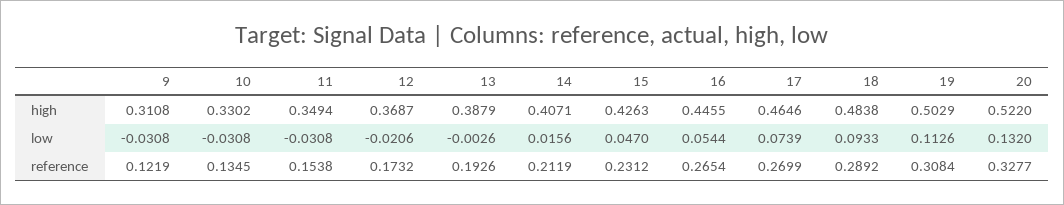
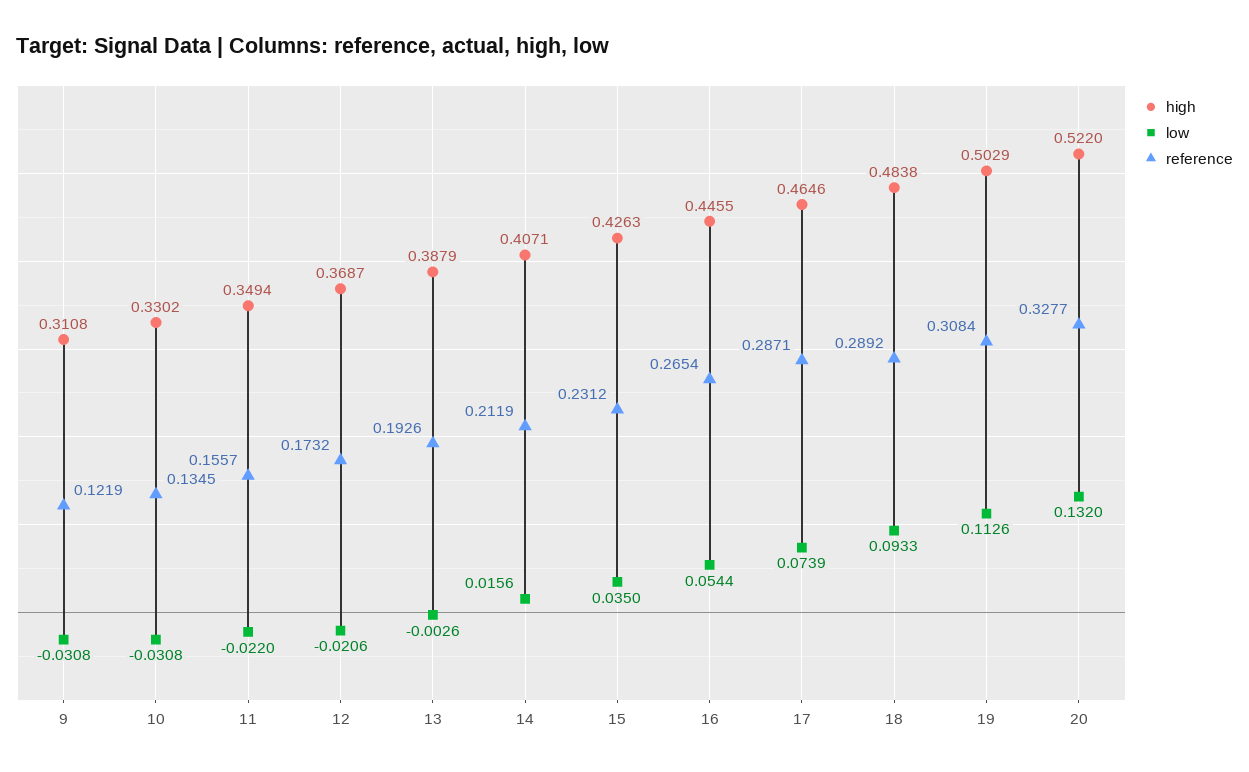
  {
    "high": {
      "9": 0.3108,
      "10": 0.3302,
      "11": 0.3494,
      "12": 0.3687,
      "13": 0.3879,
      "14": 0.4071,
      "15": 0.4263,
      "16": 0.4455,
      "17": 0.4646,
      "18": 0.4838,
      "19": 0.5029,
      "20": 0.522
    },
    "low": {
      "9": -0.0308,
      "10": -0.0308,
-     "11": -0.0308,
+     "11": -0.022,
      "12": -0.0206,
      "13": -0.0026,
      "14": 0.0156,
-     "15": 0.047,
+     "15": 0.035,
      "16": 0.0544,
      "17": 0.0739,
      "18": 0.0933,
      "19": 0.1126,
      "20": 0.132
    },
    "reference": {
      "9": 0.1219,
      "10": 0.1345,
-     "11": 0.1538,
+     "11": 0.1557,
      "12": 0.1732,
      "13": 0.1926,
      "14": 0.2119,
      "15": 0.2312,
      "16": 0.2654,
-     "17": 0.2699,
+     "17": 0.2871,
      "18": 0.2892,
      "19": 0.3084,
      "20": 0.3277
    }
  }

